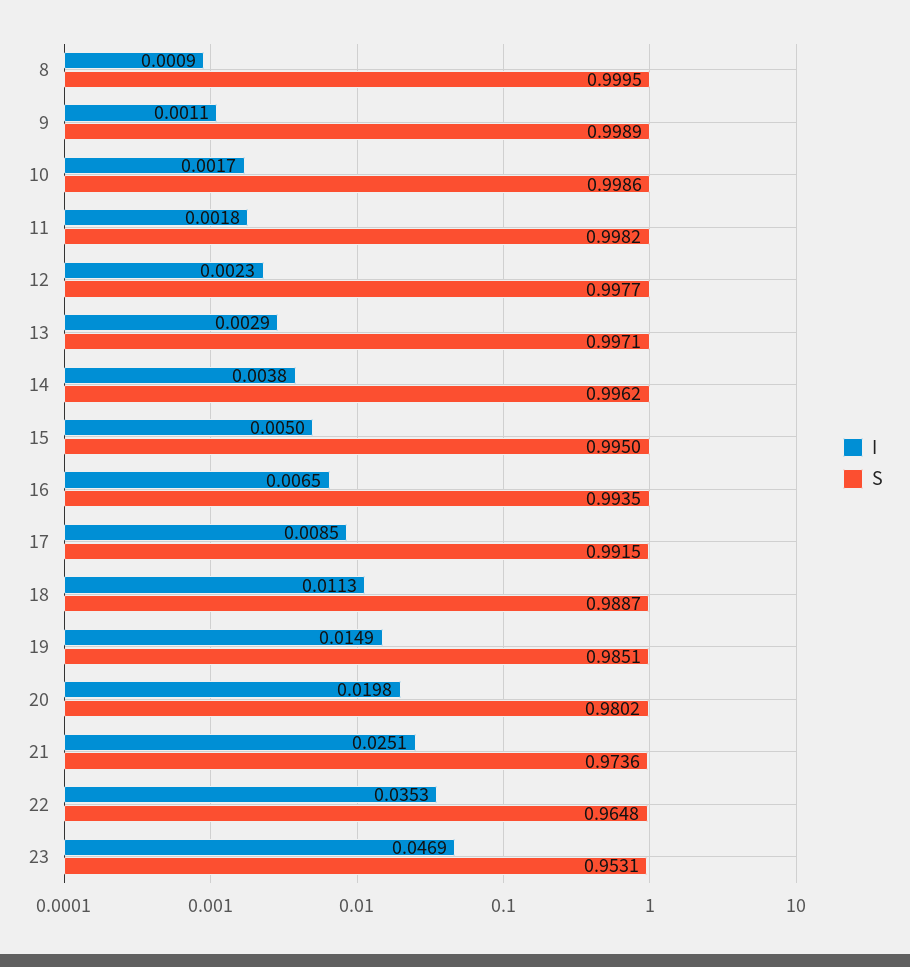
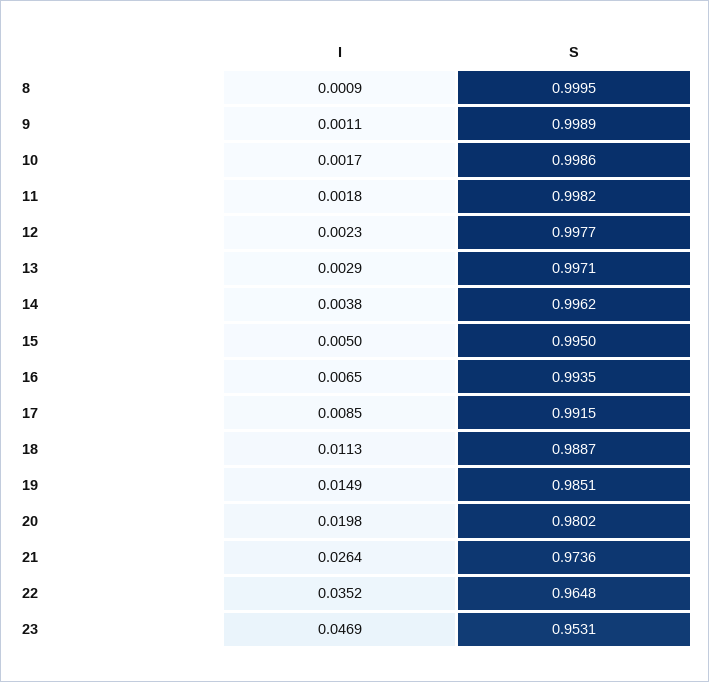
  {
    "I": {
      "8": 0.0009,
      "9": 0.0011,
      "10": 0.0017,
      "11": 0.0018,
      "12": 0.0023,
      "13": 0.0029,
      "14": 0.0038,
      "15": 0.005,
      "16": 0.0065,
      "17": 0.0085,
      "18": 0.0113,
      "19": 0.0149,
      "20": 0.0198,
-     "21": 0.0251,
+     "21": 0.0264,
-     "22": 0.0353,
+     "22": 0.0352,
      "23": 0.0469
    },
    "S": {
      "8": 0.9995,
      "9": 0.9989,
      "10": 0.9986,
      "11": 0.9982,
      "12": 0.9977,
      "13": 0.9971,
      "14": 0.9962,
      "15": 0.995,
      "16": 0.9935,
      "17": 0.9915,
      "18": 0.9887,
      "19": 0.9851,
      "20": 0.9802,
      "21": 0.9736,
      "22": 0.9648,
      "23": 0.9531
    }
  }

